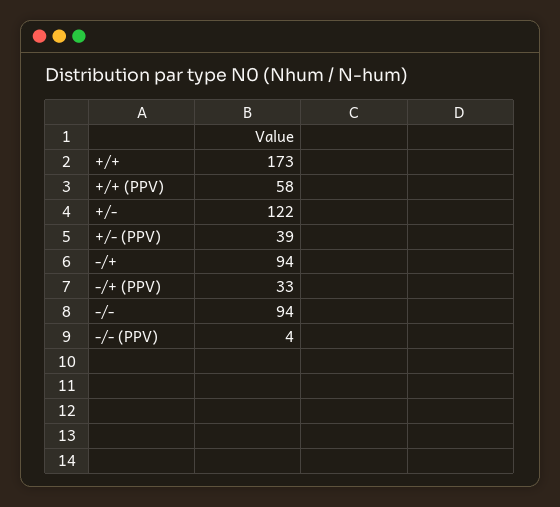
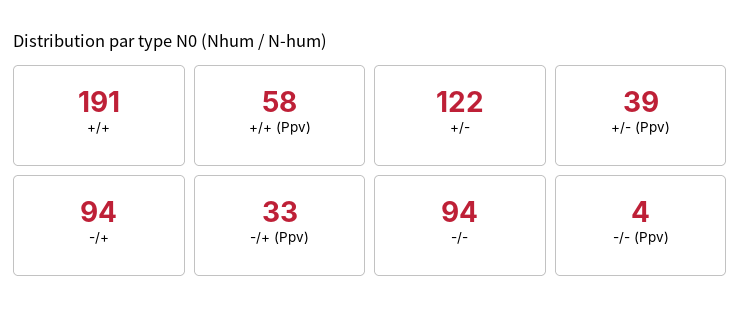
  {
-   "+/+": 173,
+   "+/+": 191,
    "+/+ (PPV)": 58,
    "+/-": 122,
    "+/- (PPV)": 39,
    "-/+": 94,
    "-/+ (PPV)": 33,
    "-/-": 94,
    "-/- (PPV)": 4
  }

